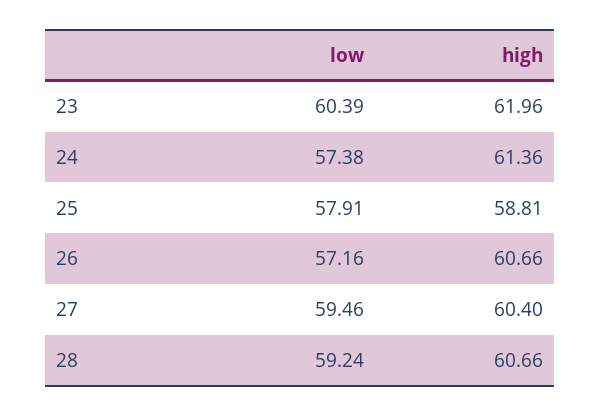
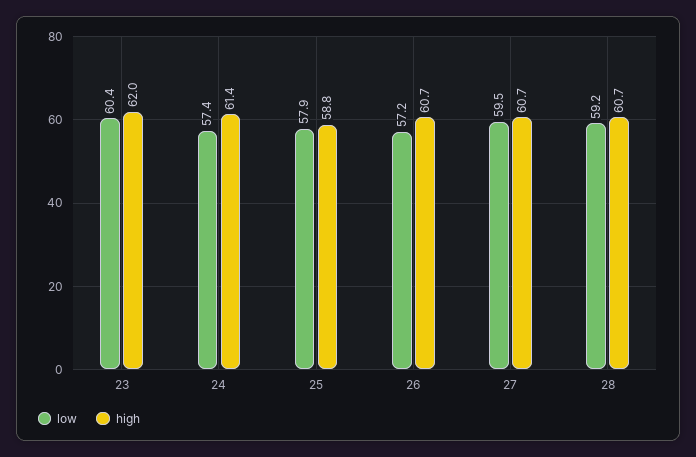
  {
    "low": {
      "23": 60.39,
      "24": 57.38,
      "25": 57.91,
      "26": 57.16,
      "27": 59.46,
      "28": 59.24
    },
    "high": {
      "23": 61.96,
      "24": 61.36,
      "25": 58.81,
      "26": 60.66,
-     "27": 60.4,
+     "27": 60.7,
      "28": 60.66
    }
  }

